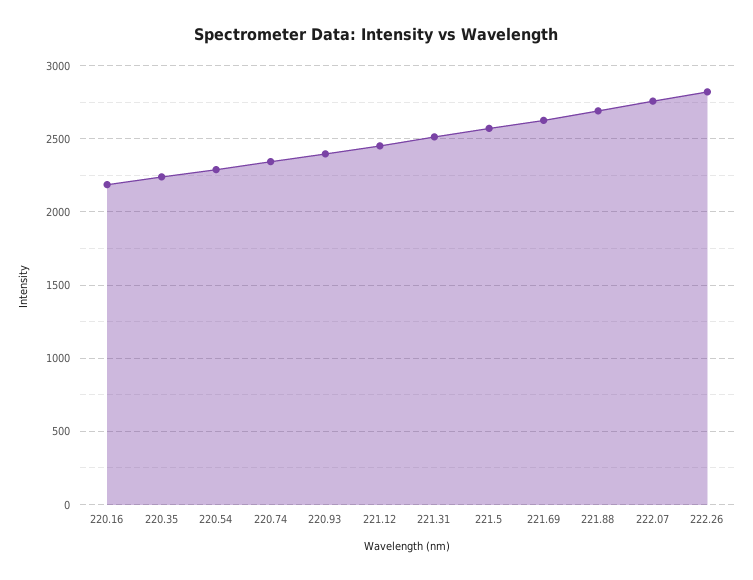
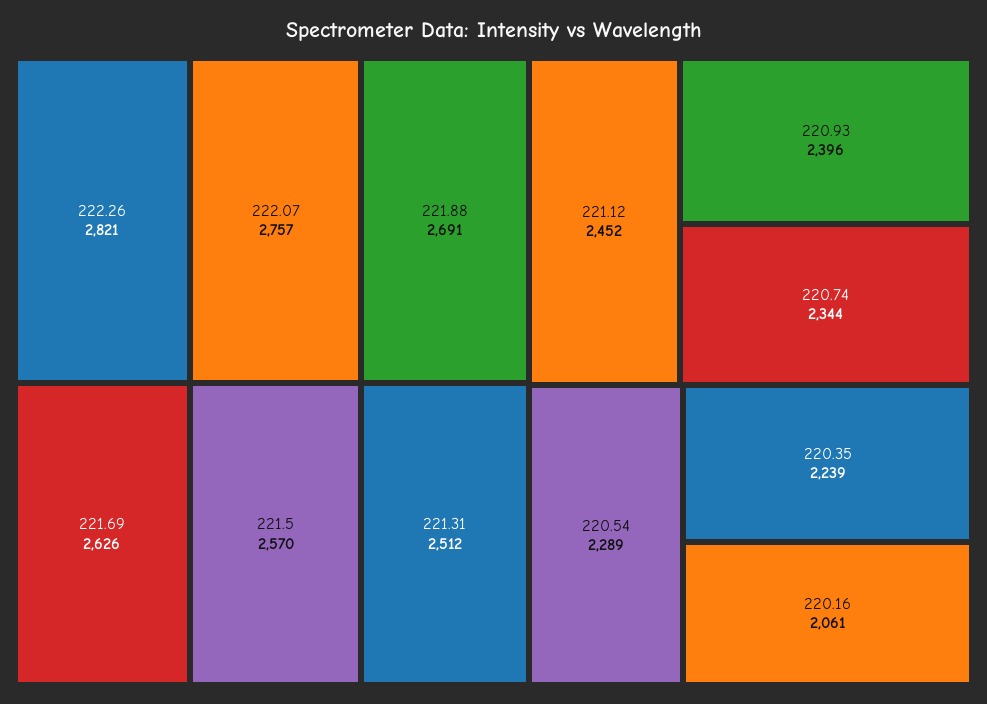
  {
-   "220.16": 2200,
+   "220.16": 2061,
    "220.35": 2239,
    "220.54": 2289,
    "220.74": 2344,
    "220.93": 2396,
    "221.12": 2452,
    "221.31": 2512,
    "221.5": 2570,
    "221.69": 2626,
    "221.88": 2691,
    "222.07": 2757,
    "222.26": 2821
  }

